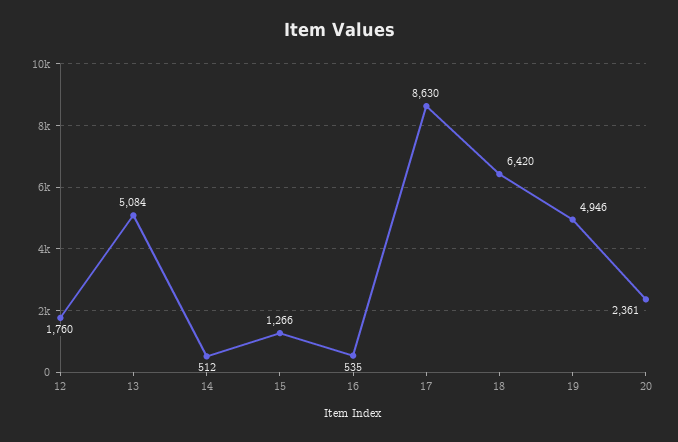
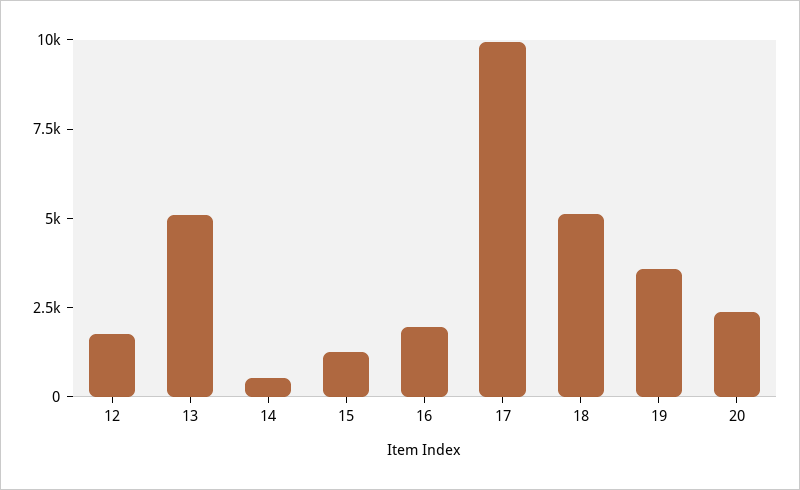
  {
    "12": 1760,
    "13": 5084,
    "14": 512,
    "15": 1266,
-   "16": 535,
+   "16": 2000,
-   "17": 8630,
+   "17": 10000,
-   "18": 6420,
+   "18": 5000,
-   "19": 4946,
+   "19": 3500,
    "20": 2361
  }

